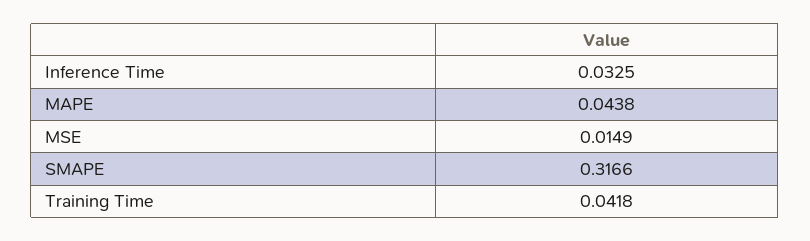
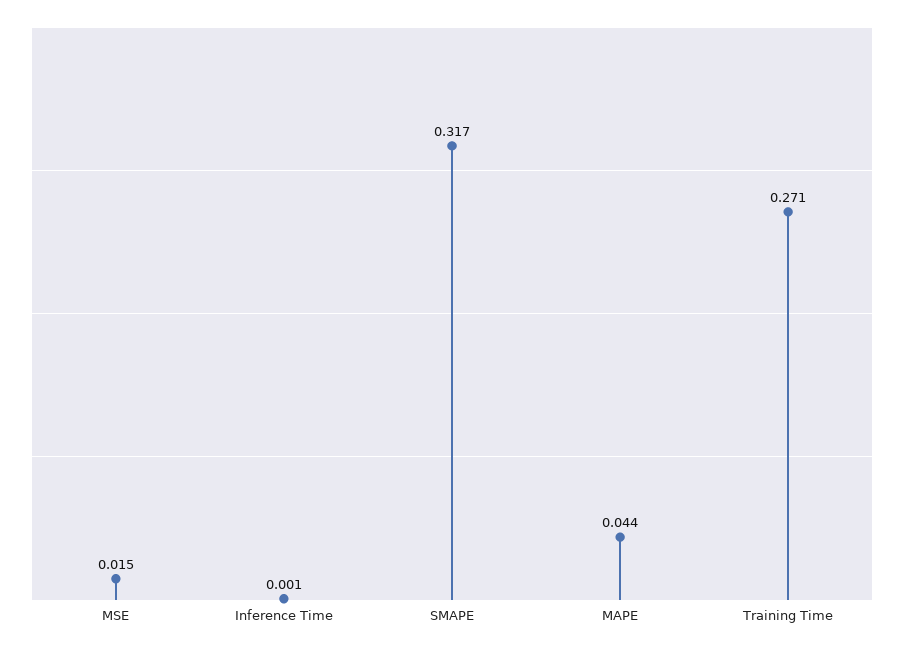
  {
-   "Inference Time": 0.0325,
+   "Inference Time": 0.001,
    "MAPE": 0.0438,
    "MSE": 0.0149,
    "SMAPE": 0.3166,
-   "Training Time": 0.0418
+   "Training Time": 0.271
  }

